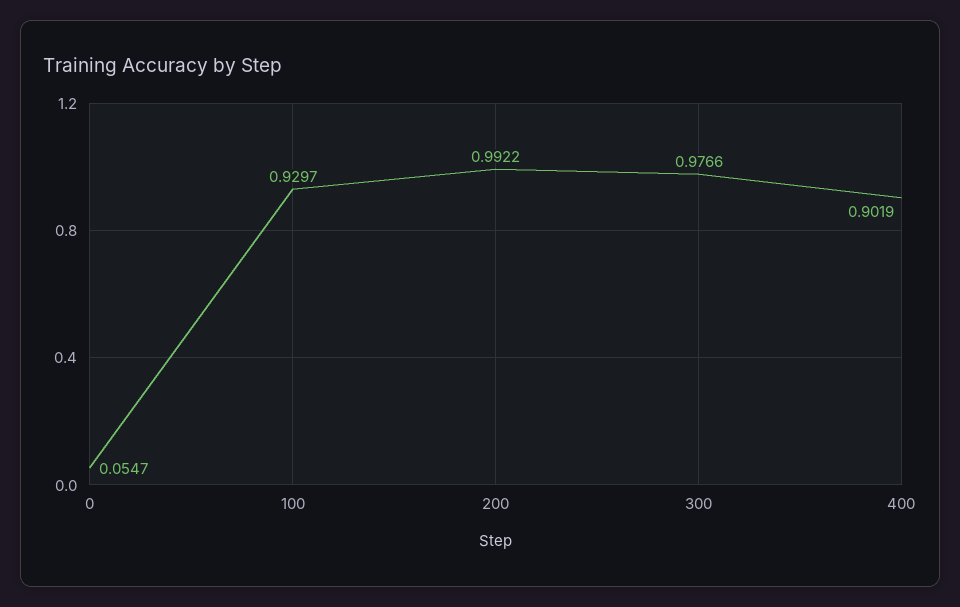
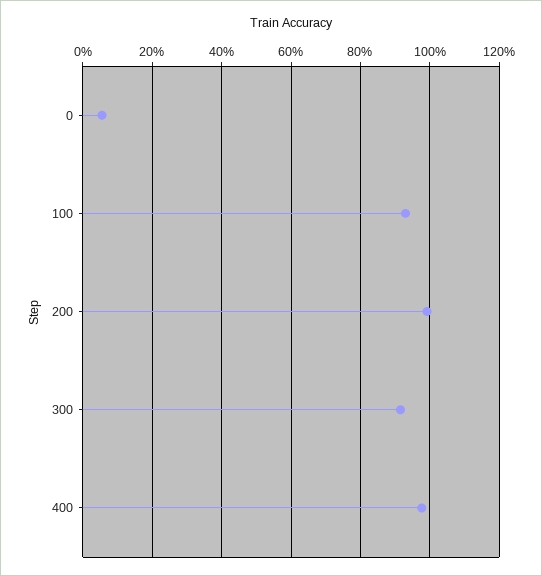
  {
    "0": 0.0547,
    "100": 0.9297,
    "200": 0.9922,
-   "300": 0.9766,
+   "300": 0.92,
-   "400": 0.9019
+   "400": 0.98
  }

